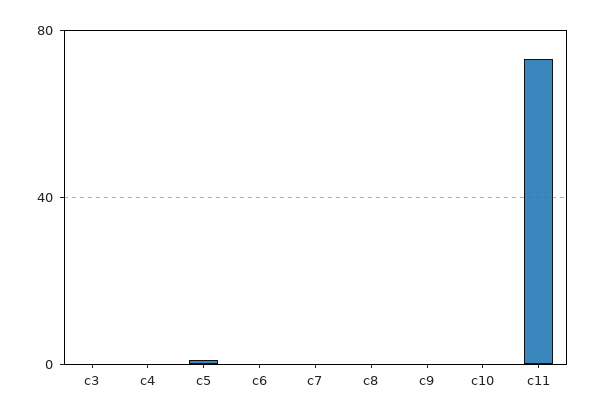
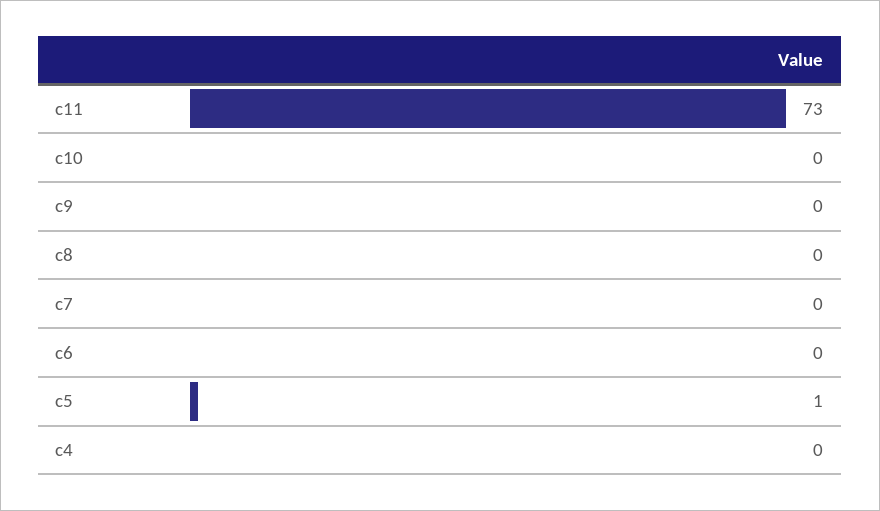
  {
-   "c3": 0,
    "c4": 0,
    "c5": 1,
    "c6": 0,
    "c7": 0,
    "c8": 0,
    "c9": 0,
    "c10": 0,
    "c11": 73
  }

